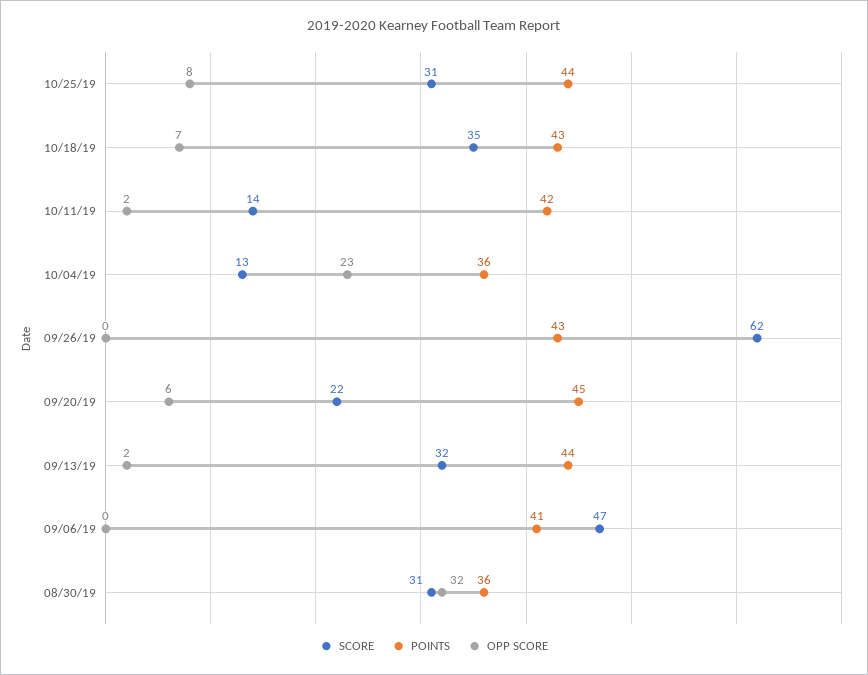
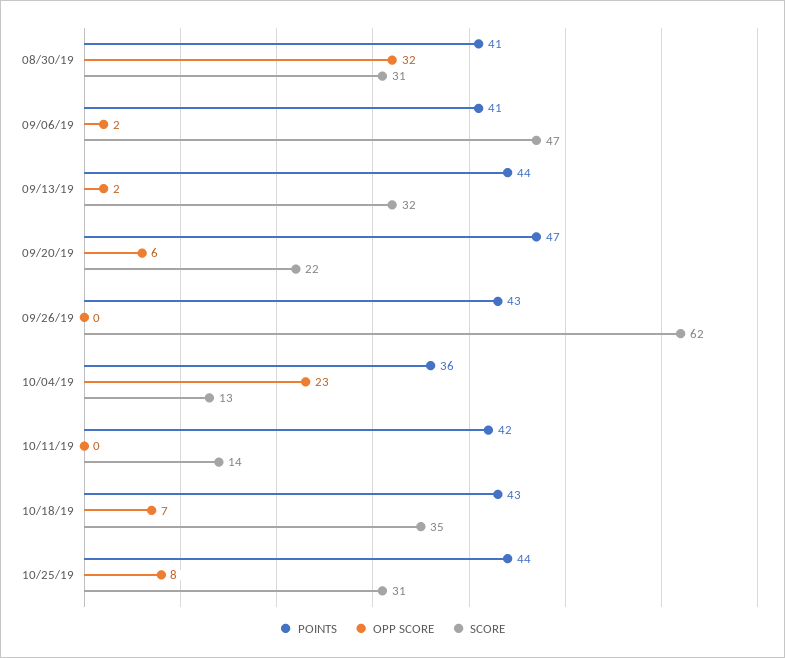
  {
    "SCORE": {
      "10/25/19": 31,
      "10/18/19": 35,
      "10/11/19": 14,
      "10/04/19": 13,
      "09/26/19": 62,
      "09/20/19": 22,
      "09/13/19": 32,
      "09/06/19": 47,
      "08/30/19": 31
    },
    "POINTS": {
      "10/25/19": 44,
      "10/18/19": 43,
      "10/11/19": 42,
      "10/04/19": 36,
      "09/26/19": 43,
-     "09/20/19": 45,
+     "09/20/19": 47,
      "09/13/19": 44,
      "09/06/19": 41,
-     "08/30/19": 36
+     "08/30/19": 41
    },
    "OPP SCORE": {
      "10/25/19": 8,
      "10/18/19": 7,
-     "10/11/19": 2,
+     "10/11/19": 0,
      "10/04/19": 23,
      "09/26/19": 0,
      "09/20/19": 6,
      "09/13/19": 2,
-     "09/06/19": 0,
+     "09/06/19": 2,
      "08/30/19": 32
    }
  }

